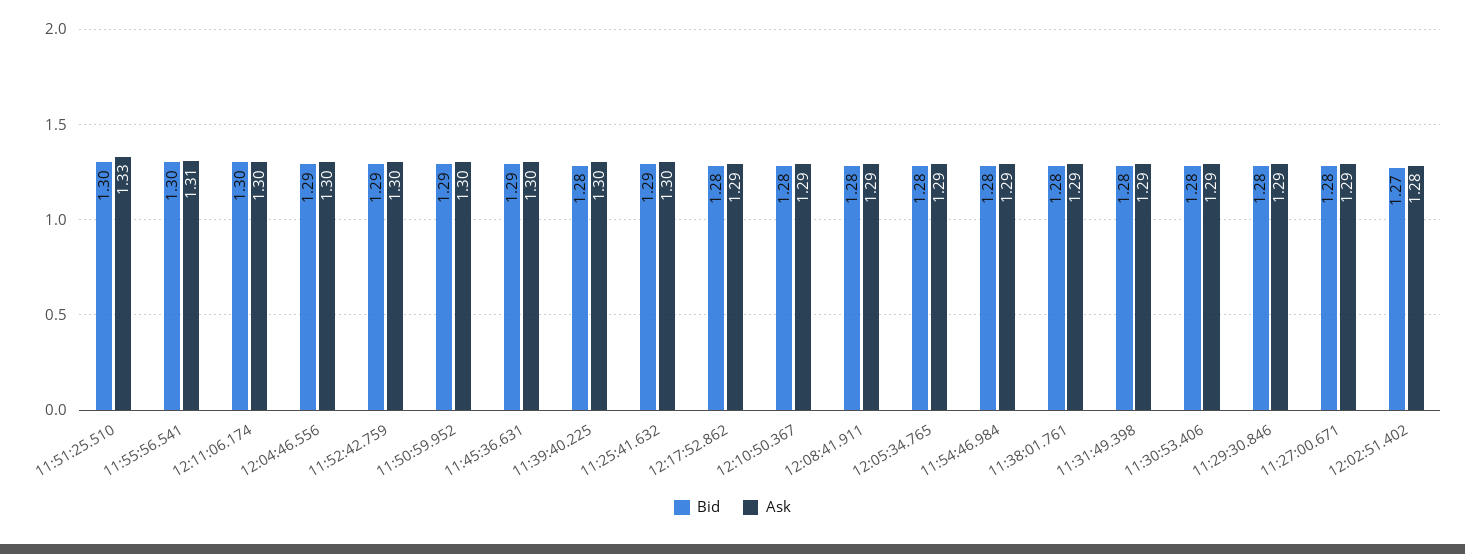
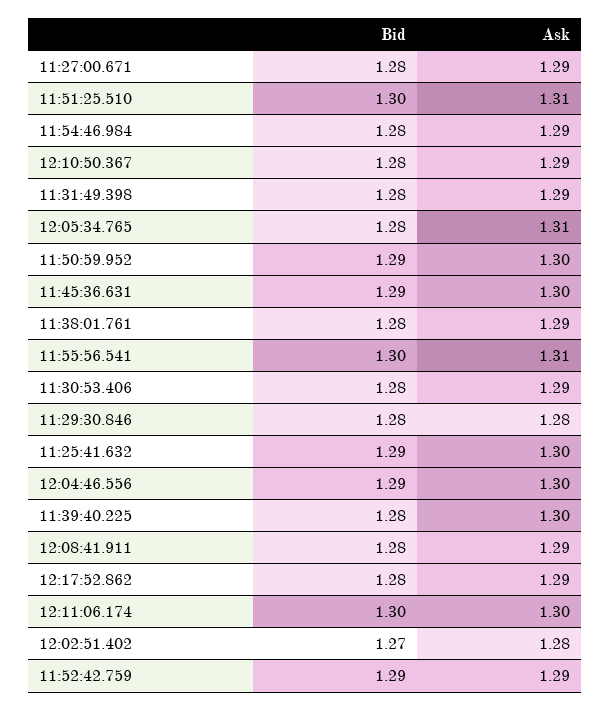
  {
    "Bid": {
      "11:51:25.510": 1.3,
      "11:55:56.541": 1.3,
      "12:11:06.174": 1.3,
      "12:04:46.556": 1.29,
      "11:52:42.759": 1.29,
      "11:50:59.952": 1.29,
      "11:45:36.631": 1.29,
      "11:39:40.225": 1.28,
      "11:25:41.632": 1.29,
      "12:17:52.862": 1.28,
      "12:10:50.367": 1.28,
      "12:08:41.911": 1.28,
      "12:05:34.765": 1.28,
      "11:54:46.984": 1.28,
      "11:38:01.761": 1.28,
      "11:31:49.398": 1.28,
      "11:30:53.406": 1.28,
      "11:29:30.846": 1.28,
      "11:27:00.671": 1.28,
      "12:02:51.402": 1.27
    },
    "Ask": {
-     "11:51:25.510": 1.33,
+     "11:51:25.510": 1.31,
      "11:55:56.541": 1.31,
      "12:11:06.174": 1.3,
      "12:04:46.556": 1.3,
-     "11:52:42.759": 1.3,
+     "11:52:42.759": 1.29,
      "11:50:59.952": 1.3,
      "11:45:36.631": 1.3,
      "11:39:40.225": 1.3,
      "11:25:41.632": 1.3,
      "12:17:52.862": 1.29,
      "12:10:50.367": 1.29,
      "12:08:41.911": 1.29,
-     "12:05:34.765": 1.29,
+     "12:05:34.765": 1.31,
      "11:54:46.984": 1.29,
      "11:38:01.761": 1.29,
      "11:31:49.398": 1.29,
      "11:30:53.406": 1.29,
-     "11:29:30.846": 1.29,
+     "11:29:30.846": 1.28,
      "11:27:00.671": 1.29,
      "12:02:51.402": 1.28
    }
  }

